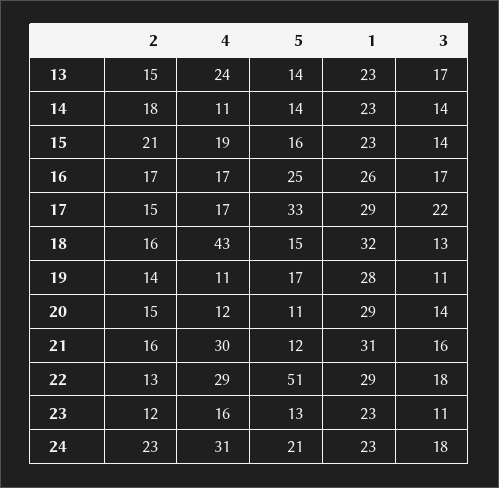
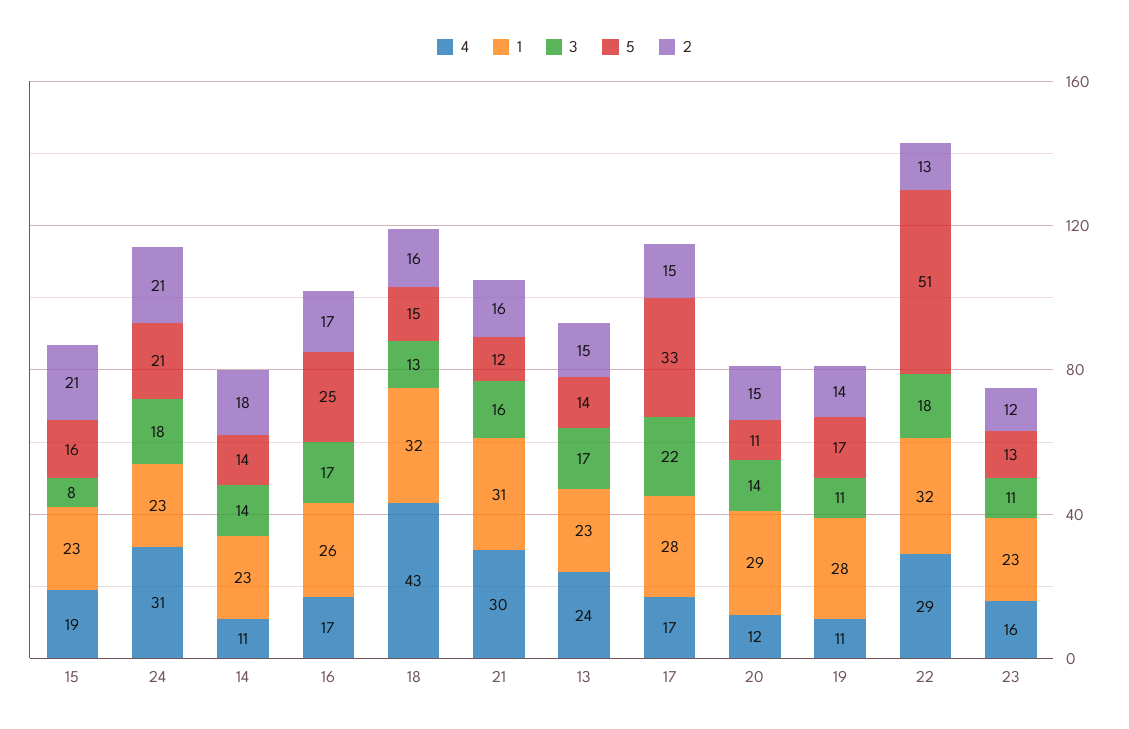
  {
    "2": {
      "13": 15,
      "14": 18,
      "15": 21,
      "16": 17,
      "17": 15,
      "18": 16,
      "19": 14,
      "20": 15,
      "21": 16,
      "22": 13,
      "23": 12,
-     "24": 23
+     "24": 21
    },
    "4": {
      "13": 24,
      "14": 11,
      "15": 19,
      "16": 17,
      "17": 17,
      "18": 43,
      "19": 11,
      "20": 12,
      "21": 30,
      "22": 29,
      "23": 16,
      "24": 31
    },
    "5": {
      "13": 14,
      "14": 14,
      "15": 16,
      "16": 25,
      "17": 33,
      "18": 15,
      "19": 17,
      "20": 11,
      "21": 12,
      "22": 51,
      "23": 13,
      "24": 21
    },
    "1": {
      "13": 23,
      "14": 23,
      "15": 23,
      "16": 26,
-     "17": 29,
+     "17": 28,
      "18": 32,
      "19": 28,
      "20": 29,
      "21": 31,
-     "22": 29,
+     "22": 32,
      "23": 23,
      "24": 23
    },
    "3": {
      "13": 17,
      "14": 14,
-     "15": 14,
+     "15": 8,
      "16": 17,
      "17": 22,
      "18": 13,
      "19": 11,
      "20": 14,
      "21": 16,
      "22": 18,
      "23": 11,
      "24": 18
    }
  }

